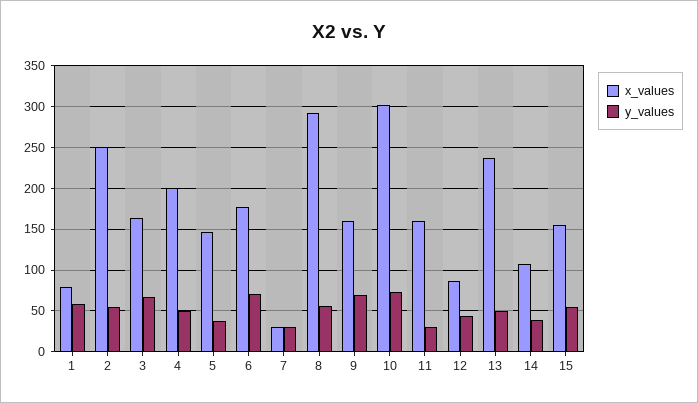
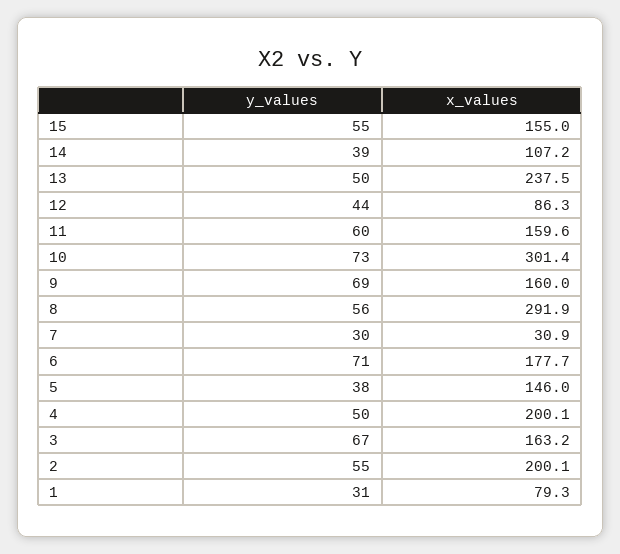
  {
    "x_values": {
      "1": 79.3,
-     "2": 250,
+     "2": 200.1,
      "3": 163.2,
      "4": 200.1,
      "5": 146,
      "6": 177.7,
      "7": 30.9,
      "8": 291.9,
      "9": 160,
      "10": 301.4,
      "11": 159.6,
      "12": 86.3,
      "13": 237.5,
      "14": 107.2,
      "15": 155
    },
    "y_values": {
-     "1": 60,
+     "1": 31,
      "2": 55,
      "3": 67,
      "4": 50,
      "5": 38,
      "6": 71,
      "7": 30,
      "8": 56,
      "9": 69,
      "10": 73,
-     "11": 30,
+     "11": 60,
      "12": 44,
      "13": 50,
      "14": 39,
      "15": 55
    }
  }

